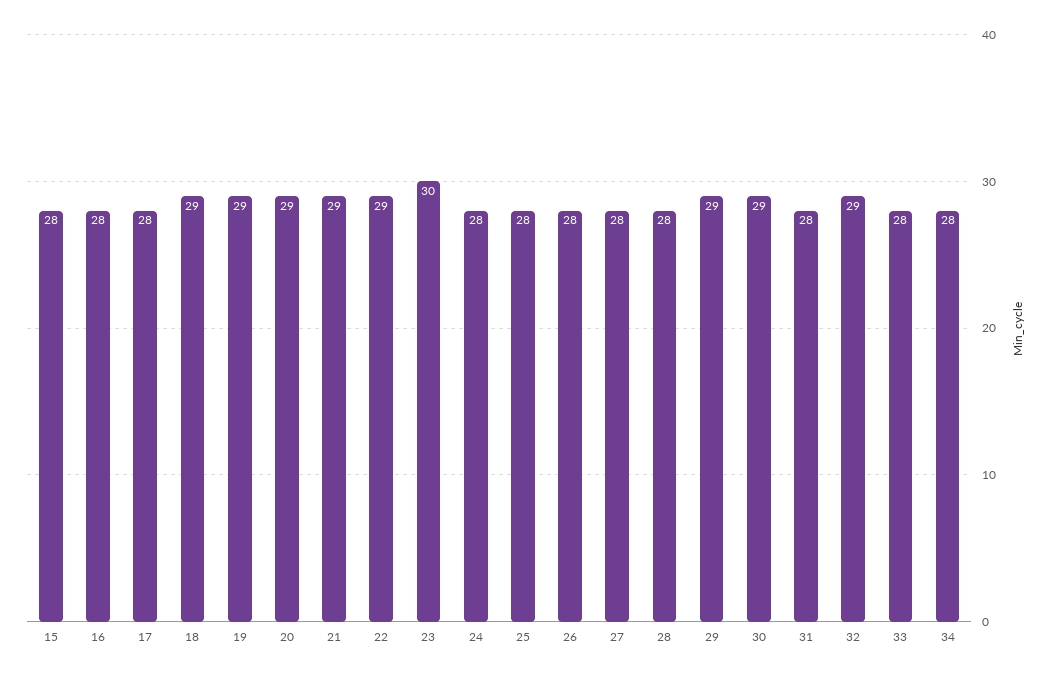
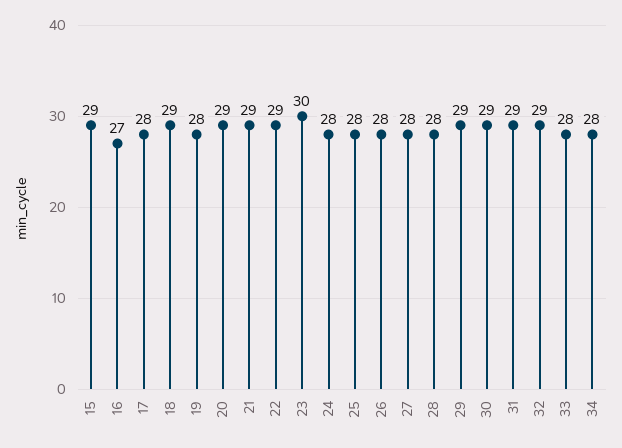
  {
-   "15": 28,
+   "15": 29,
-   "16": 28,
+   "16": 27,
    "17": 28,
    "18": 29,
-   "19": 29,
+   "19": 28,
    "20": 29,
    "21": 29,
    "22": 29,
    "23": 30,
    "24": 28,
    "25": 28,
    "26": 28,
    "27": 28,
    "28": 28,
    "29": 29,
    "30": 29,
-   "31": 28,
+   "31": 29,
    "32": 29,
    "33": 28,
    "34": 28
  }

